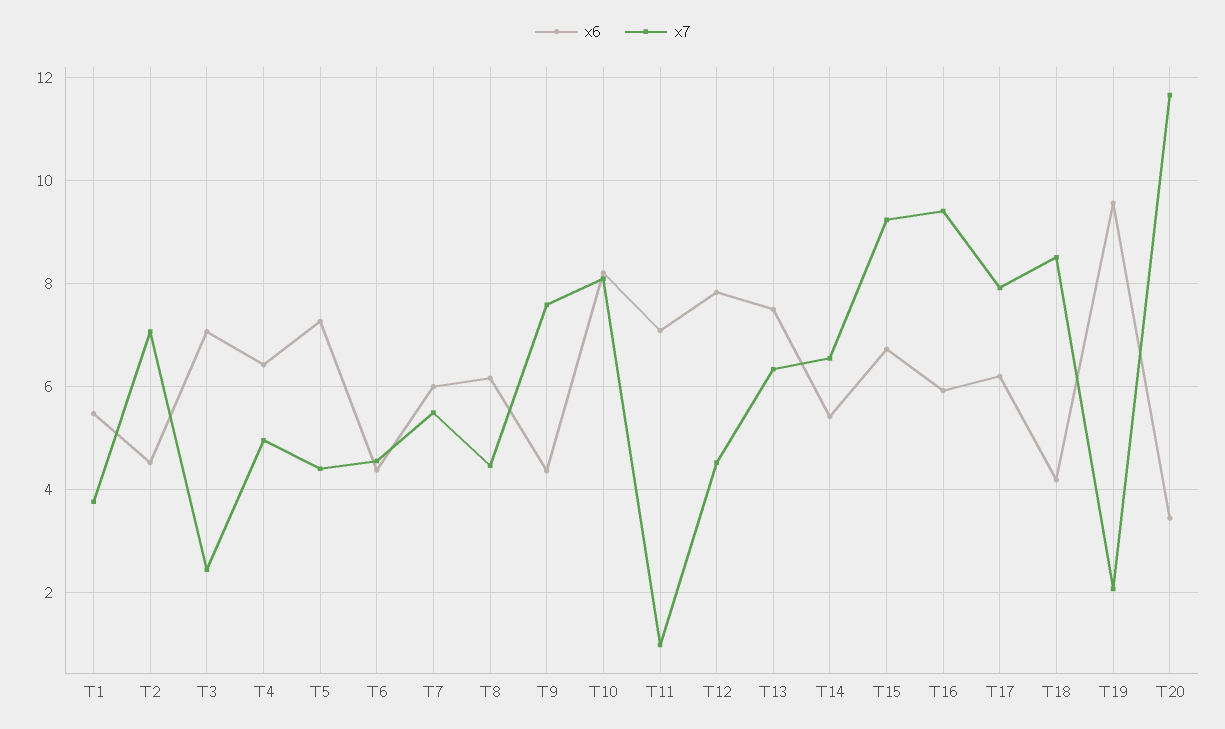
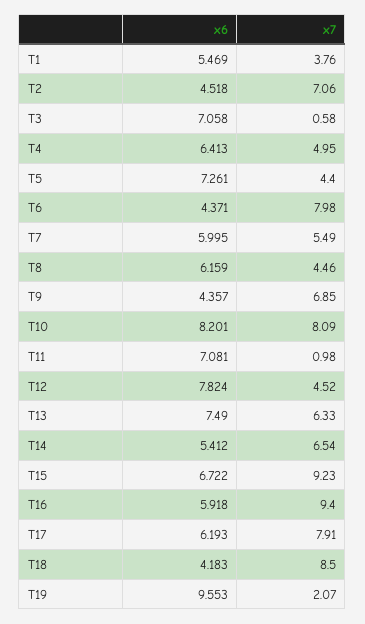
  {
    "x6": {
      "T1": 5.469,
      "T2": 4.518,
      "T3": 7.058,
      "T4": 6.413,
      "T5": 7.261,
      "T6": 4.371,
      "T7": 5.995,
      "T8": 6.159,
      "T9": 4.357,
      "T10": 8.201,
      "T11": 7.081,
      "T12": 7.824,
      "T13": 7.49,
      "T14": 5.412,
      "T15": 6.722,
      "T16": 5.918,
      "T17": 6.193,
      "T18": 4.183,
-     "T19": 9.553,
+     "T19": 9.553
-     "T20": 3.4
    },
    "x7": {
      "T1": 3.76,
      "T2": 7.06,
-     "T3": 2.4,
+     "T3": 0.58,
      "T4": 4.95,
      "T5": 4.4,
-     "T6": 4.6,
+     "T6": 7.98,
      "T7": 5.49,
      "T8": 4.46,
-     "T9": 7.6,
+     "T9": 6.85,
      "T10": 8.09,
      "T11": 0.98,
      "T12": 4.52,
      "T13": 6.33,
      "T14": 6.54,
      "T15": 9.23,
      "T16": 9.4,
      "T17": 7.91,
      "T18": 8.5,
-     "T19": 2.07,
+     "T19": 2.07
-     "T20": 11.6
    }
  }

